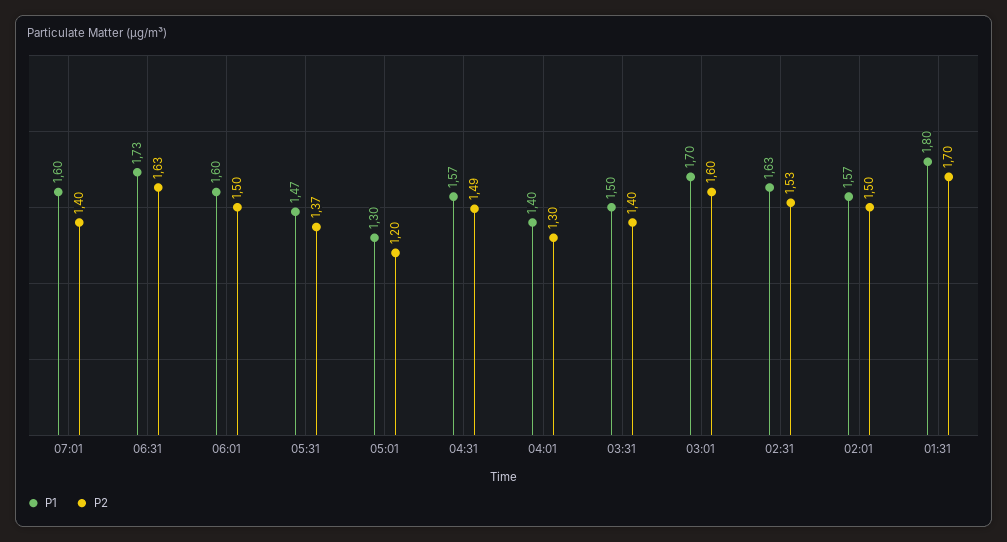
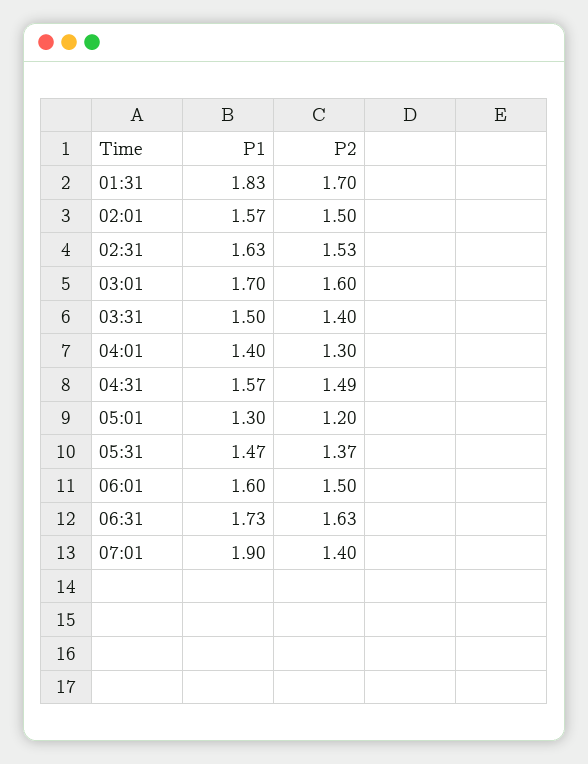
  {
    "P1": {
-     "07:01": 1.6,
+     "07:01": 1.9,
      "06:31": 1.73,
      "06:01": 1.6,
      "05:31": 1.47,
      "05:01": 1.3,
      "04:31": 1.57,
      "04:01": 1.4,
      "03:31": 1.5,
      "03:01": 1.7,
      "02:31": 1.63,
      "02:01": 1.57,
-     "01:31": 1.8
+     "01:31": 1.83
    },
    "P2": {
      "07:01": 1.4,
      "06:31": 1.63,
      "06:01": 1.5,
      "05:31": 1.37,
      "05:01": 1.2,
      "04:31": 1.49,
      "04:01": 1.3,
      "03:31": 1.4,
      "03:01": 1.6,
      "02:31": 1.53,
      "02:01": 1.5,
      "01:31": 1.7
    }
  }

